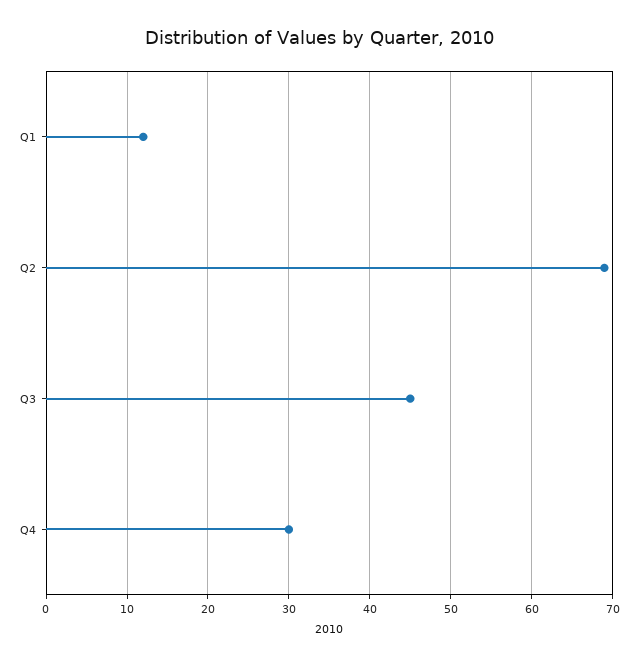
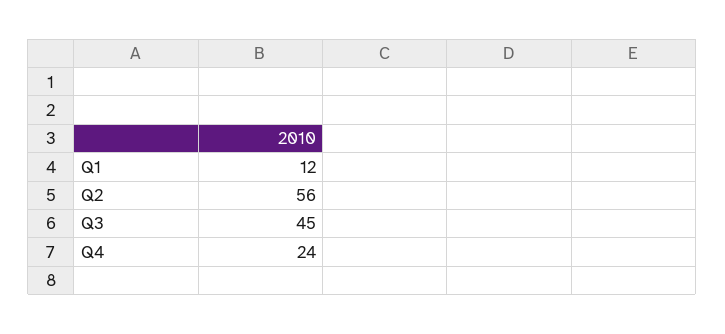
  {
    "Q1": 12,
-   "Q2": 69,
+   "Q2": 56,
    "Q3": 45,
-   "Q4": 30
+   "Q4": 24
  }

